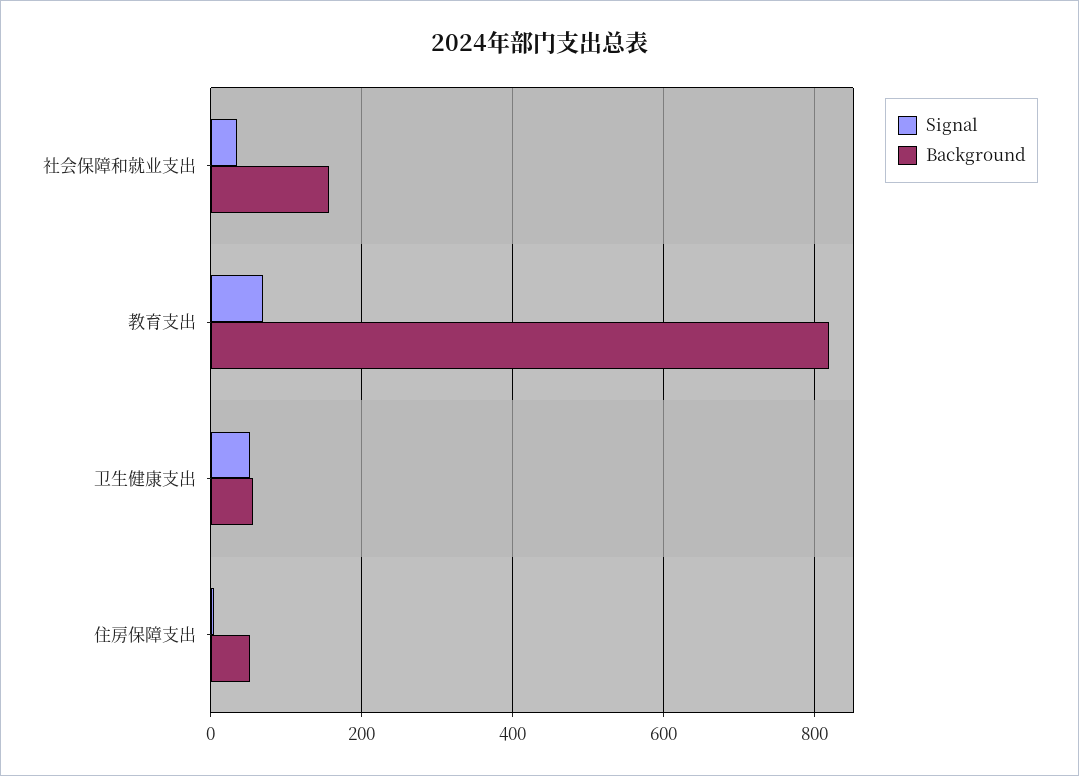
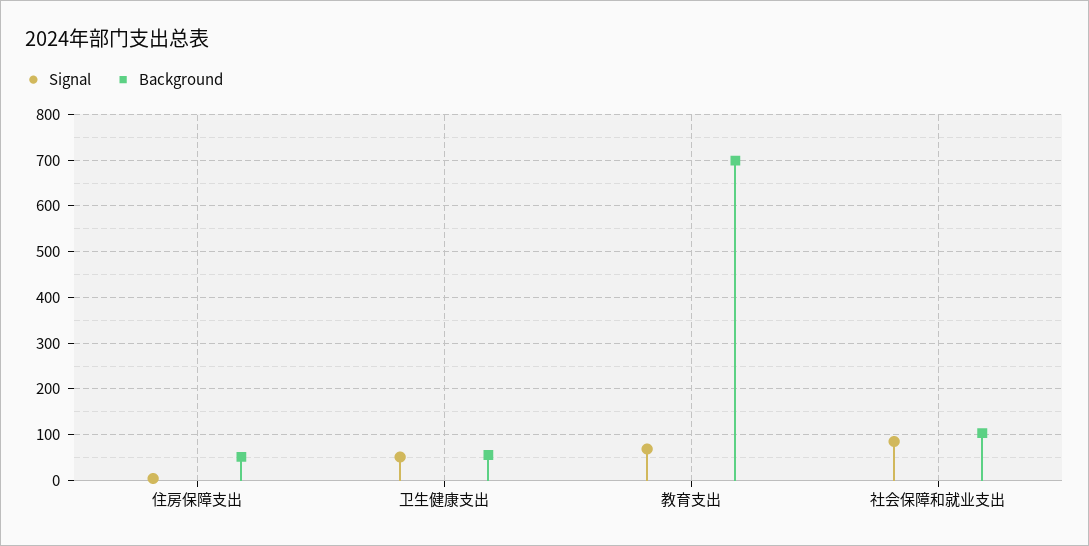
  {
    "Signal": {
-     "社会保障和就业支出": 40,
+     "社会保障和就业支出": 80,
      "教育支出": 60,
      "卫生健康支出": 60,
      "住房保障支出": 0
    },
    "Background": {
-     "社会保障和就业支出": 160,
+     "社会保障和就业支出": 100,
-     "教育支出": 820,
+     "教育支出": 700,
      "卫生健康支出": 60,
      "住房保障支出": 60
    }
  }

